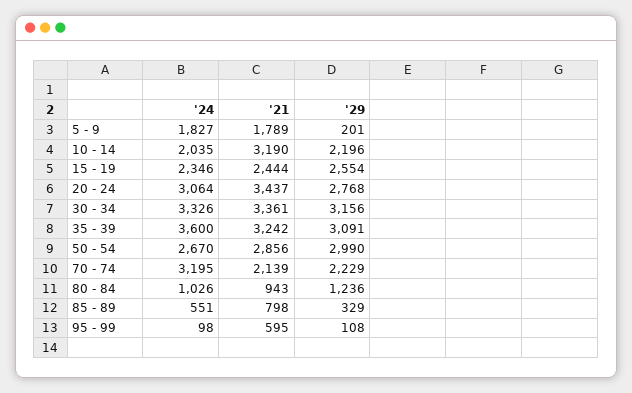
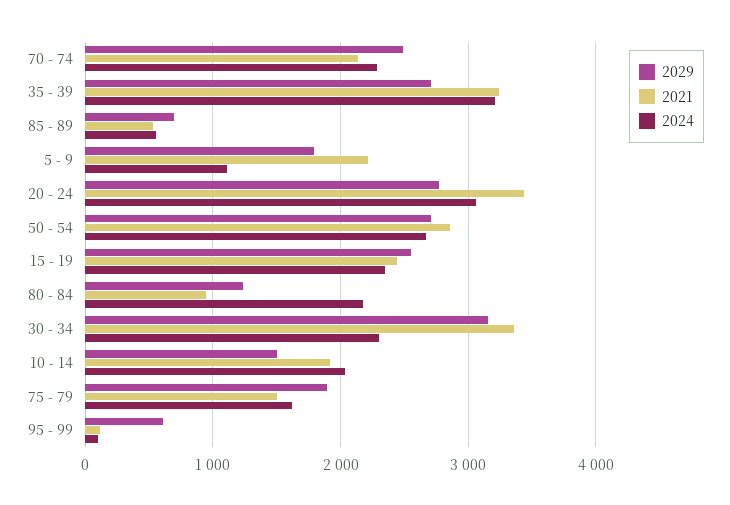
  {
    "'24": {
-     "5 - 9": 1827,
+     "5 - 9": 1100,
      "10 - 14": 2035,
      "15 - 19": 2346,
      "20 - 24": 3064,
-     "30 - 34": 3326,
+     "30 - 34": 2300,
-     "35 - 39": 3600,
+     "35 - 39": 3200,
      "50 - 54": 2670,
-     "70 - 74": 3195,
+     "70 - 74": 2300,
-     "80 - 84": 1026,
+     "80 - 84": 2200,
      "85 - 89": 551,
-     "95 - 99": 98
+     "95 - 99": 98,
+     "75 - 79": 1600
    },
    "'21": {
-     "5 - 9": 1789,
+     "5 - 9": 2200,
-     "10 - 14": 3190,
+     "10 - 14": 1900,
      "15 - 19": 2444,
      "20 - 24": 3437,
      "30 - 34": 3361,
      "35 - 39": 3242,
      "50 - 54": 2856,
      "70 - 74": 2139,
      "80 - 84": 943,
-     "85 - 89": 798,
+     "85 - 89": 500,
-     "95 - 99": 595
+     "95 - 99": 100,
+     "75 - 79": 1500
    },
    "'29": {
-     "5 - 9": 201,
+     "5 - 9": 1800,
-     "10 - 14": 2196,
+     "10 - 14": 1500,
      "15 - 19": 2554,
      "20 - 24": 2768,
      "30 - 34": 3156,
-     "35 - 39": 3091,
+     "35 - 39": 2700,
-     "50 - 54": 2990,
+     "50 - 54": 2700,
-     "70 - 74": 2229,
+     "70 - 74": 2500,
      "80 - 84": 1236,
-     "85 - 89": 329,
+     "85 - 89": 700,
-     "95 - 99": 108
+     "95 - 99": 600,
+     "75 - 79": 1900
    }
  }

